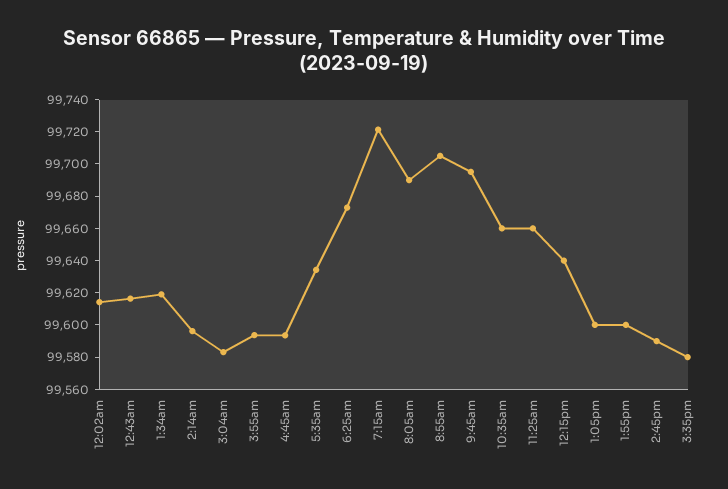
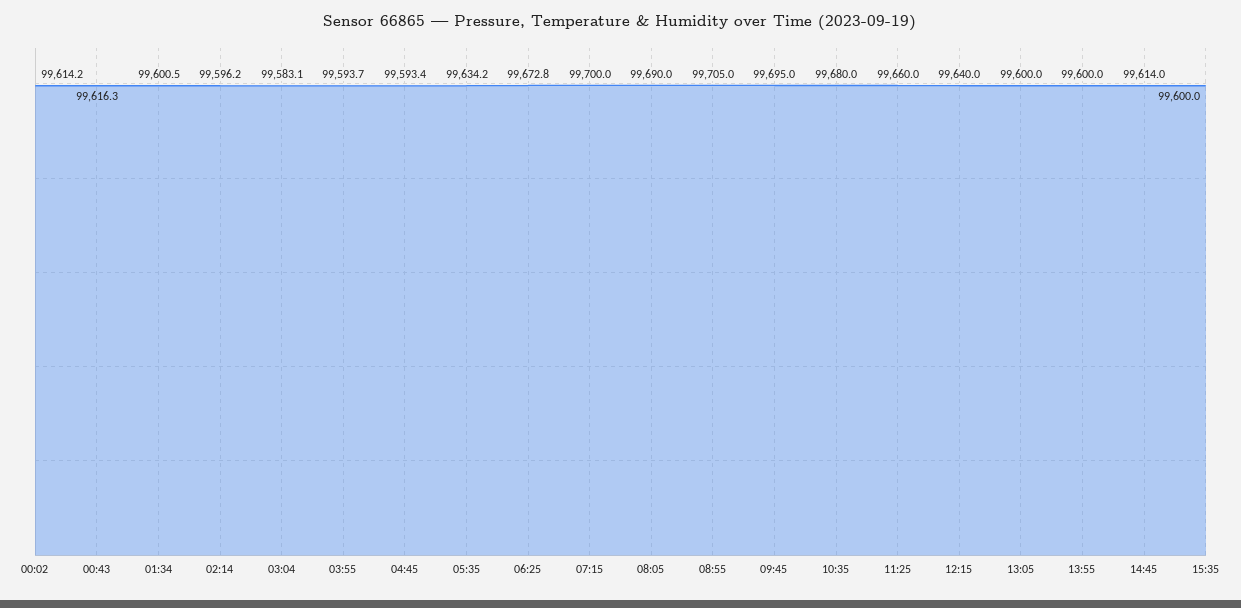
  {
    "12:02am": 99614.2,
    "12:43am": 99616.3,
-   "1:34am": 99620,
+   "1:34am": 99600.5,
    "2:14am": 99596.2,
    "3:04am": 99583.1,
    "3:55am": 99593.7,
    "4:45am": 99593.4,
    "5:35am": 99634.2,
    "6:25am": 99672.8,
-   "7:15am": 99720,
+   "7:15am": 99700,
    "8:05am": 99690,
    "8:55am": 99705,
    "9:45am": 99695,
-   "10:35am": 99660,
+   "10:35am": 99680,
    "11:25am": 99660,
    "12:15pm": 99640,
    "1:05pm": 99600,
    "1:55pm": 99600,
-   "2:45pm": 99590,
+   "2:45pm": 99614,
-   "3:35pm": 99580
+   "3:35pm": 99600
  }

